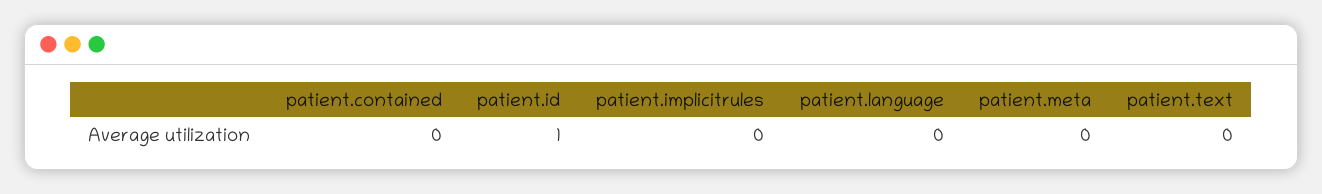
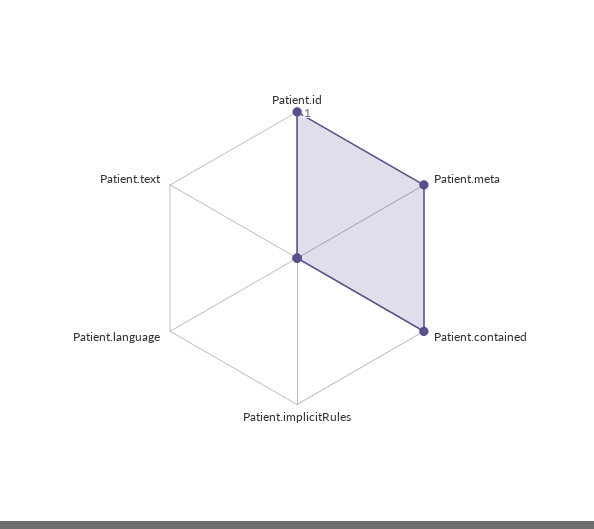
  {
-   "patient.contained": 0,
+   "patient.contained": 1,
    "patient.id": 1,
    "patient.implicitrules": 0,
    "patient.language": 0,
-   "patient.meta": 0,
+   "patient.meta": 1,
    "patient.text": 0
  }

